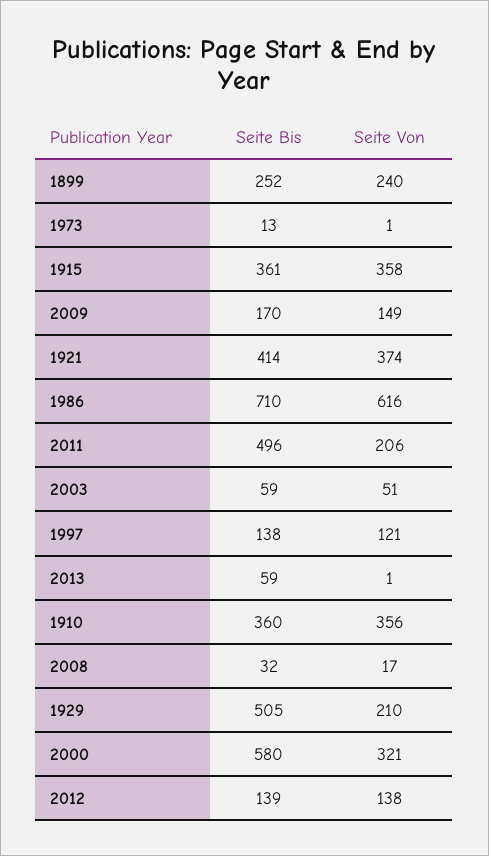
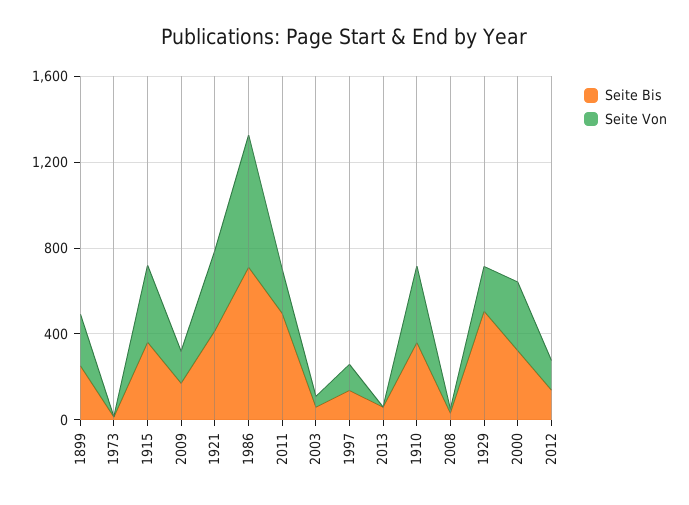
  {
    "Seite Bis": {
      "1899": 252,
      "1973": 13,
      "1915": 361,
      "2009": 170,
      "1921": 414,
      "1986": 710,
      "2011": 496,
      "2003": 59,
      "1997": 138,
      "2013": 59,
      "1910": 360,
      "2008": 32,
      "1929": 505,
-     "2000": 580,
+     "2000": 300,
      "2012": 139
    },
    "Seite Von": {
      "1899": 240,
      "1973": 1,
      "1915": 358,
      "2009": 149,
      "1921": 374,
      "1986": 616,
      "2011": 206,
      "2003": 51,
      "1997": 121,
      "2013": 1,
      "1910": 356,
      "2008": 17,
      "1929": 210,
      "2000": 321,
      "2012": 138
    }
  }

